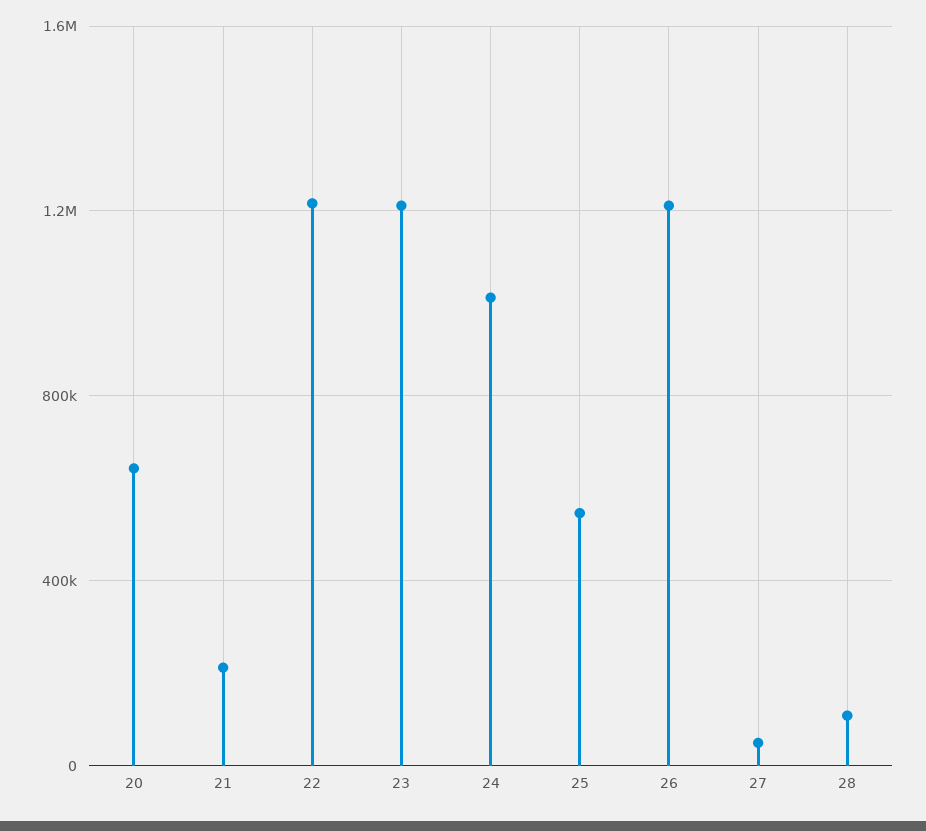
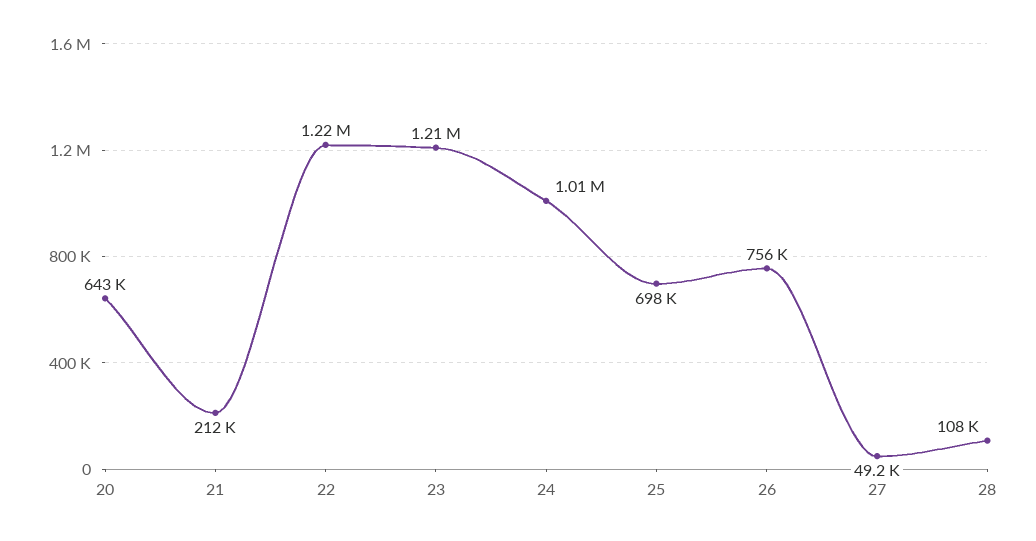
  {
    "20": 643000,
    "21": 212000,
    "22": 1220000,
    "23": 1210000,
    "24": 1010000,
-   "25": 550000,
+   "25": 698000,
-   "26": 1200000,
+   "26": 756000,
    "27": 49200,
    "28": 108000
  }

